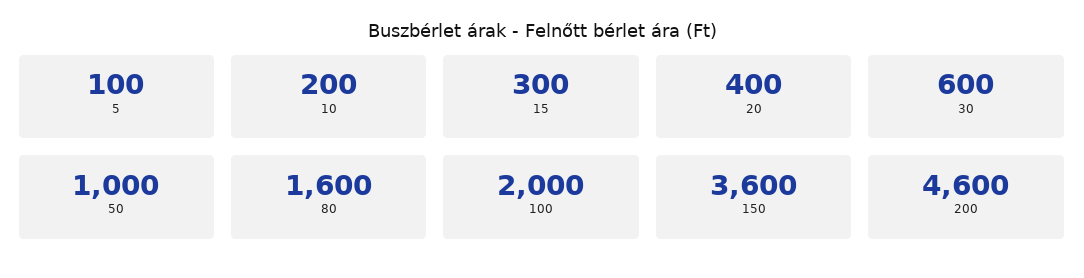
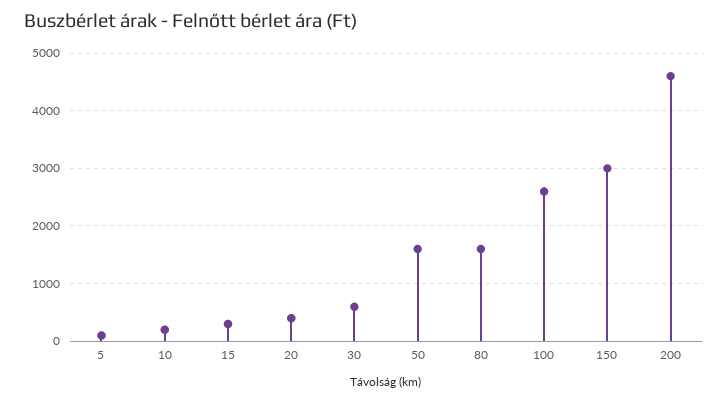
  {
    "5": 100,
    "10": 200,
    "15": 300,
    "20": 400,
    "30": 600,
-   "50": 1000,
+   "50": 1600,
    "80": 1600,
-   "100": 2000,
+   "100": 2600,
-   "150": 3600,
+   "150": 3000,
    "200": 4600
  }

